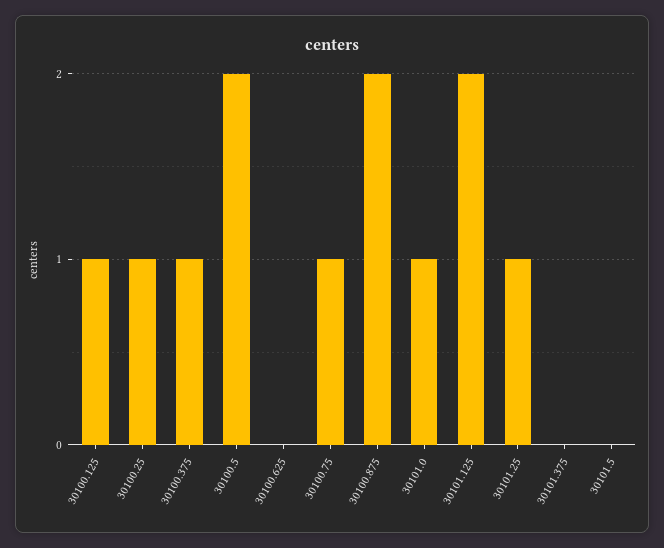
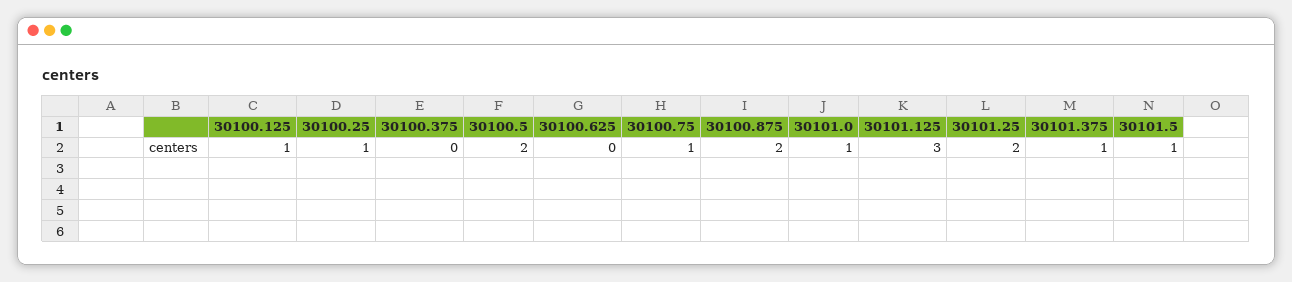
  {
    "30100.125": 1,
    "30100.25": 1,
-   "30100.375": 1,
+   "30100.375": 0,
    "30100.5": 2,
    "30100.625": 0,
    "30100.75": 1,
    "30100.875": 2,
    "30101.0": 1,
-   "30101.125": 2,
+   "30101.125": 3,
-   "30101.25": 1,
+   "30101.25": 2,
-   "30101.375": 0,
+   "30101.375": 1,
-   "30101.5": 0
+   "30101.5": 1
  }

